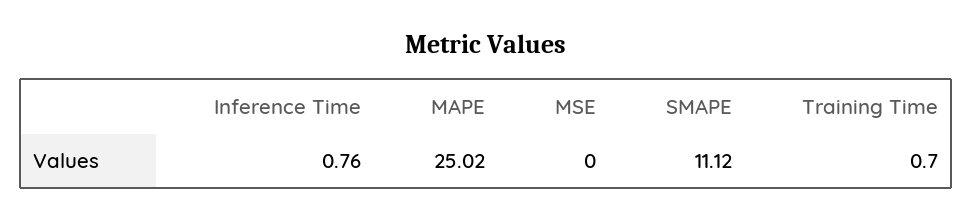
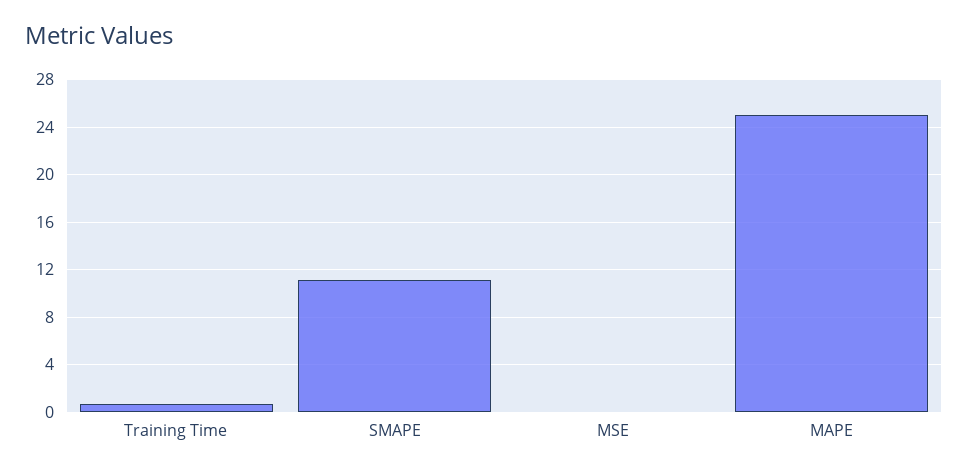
  {
-   "Inference Time": 0.76,
    "MAPE": 25.02,
    "MSE": 0,
    "SMAPE": 11.12,
    "Training Time": 0.7
  }

